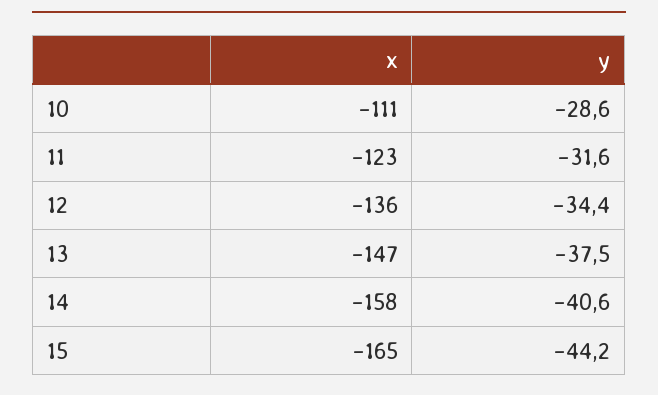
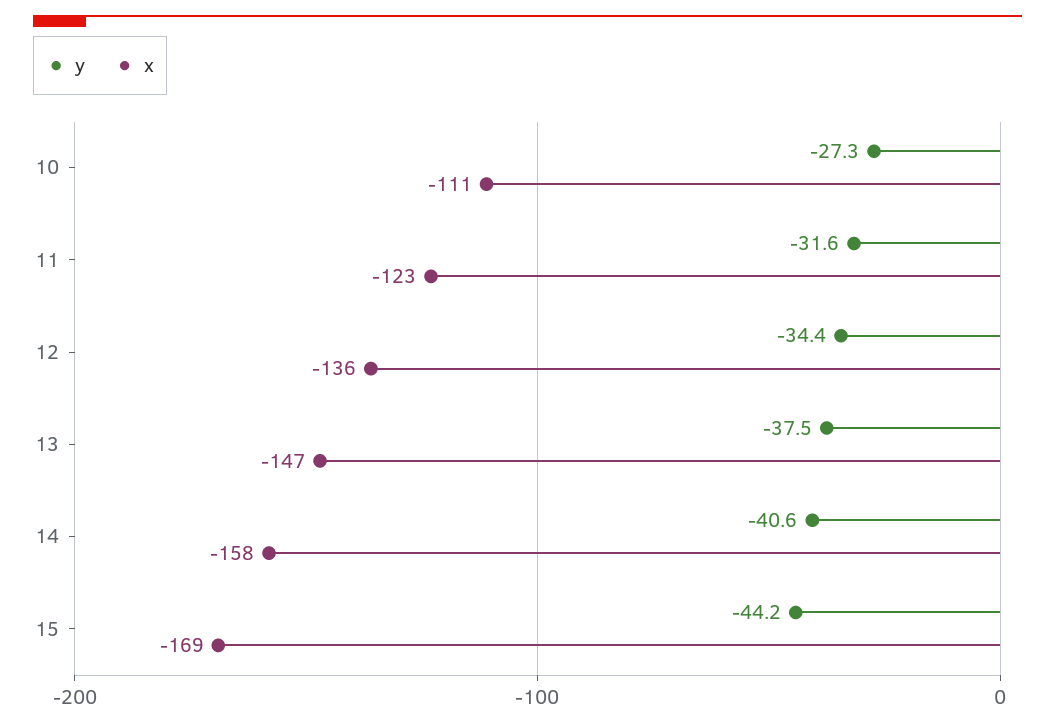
  {
    "x": {
      "10": -111,
      "11": -123,
      "12": -136,
      "13": -147,
      "14": -158,
-     "15": -165
+     "15": -169
    },
    "y": {
-     "10": -28.6,
+     "10": -27.3,
      "11": -31.6,
      "12": -34.4,
      "13": -37.5,
      "14": -40.6,
      "15": -44.2
    }
  }

